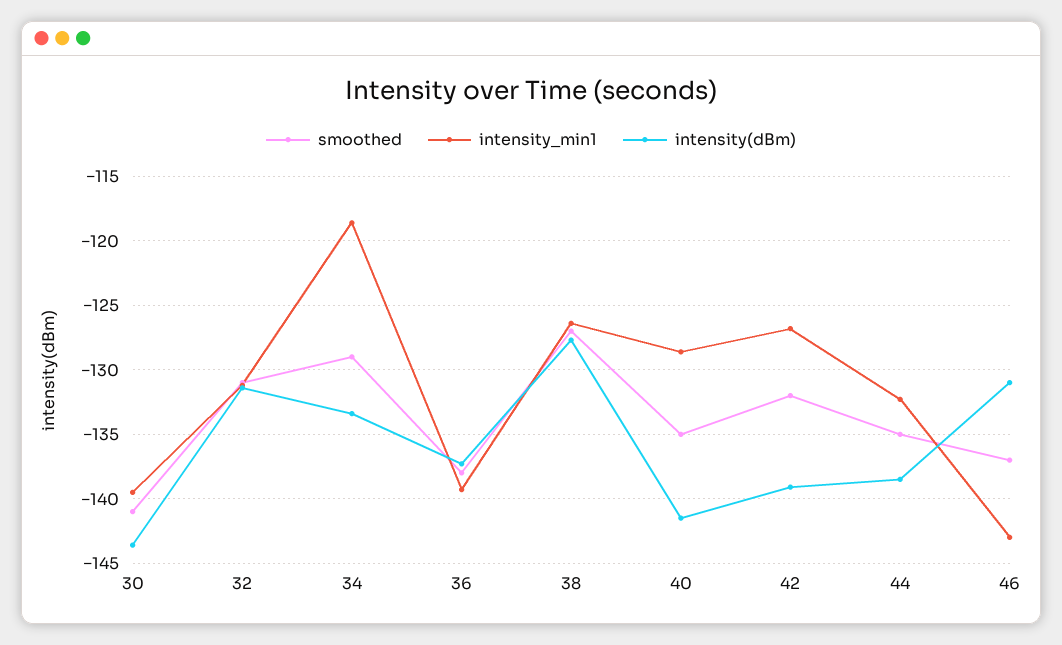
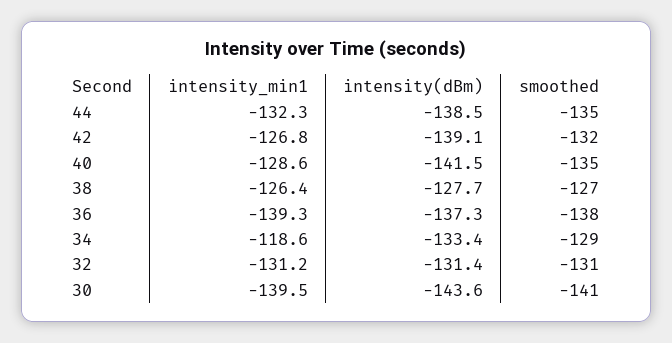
  {
    "smoothed": {
      "30": -141,
      "32": -131,
      "34": -129,
      "36": -138,
      "38": -127,
      "40": -135,
      "42": -132,
-     "44": -135,
+     "44": -135
-     "46": -137
    },
    "intensity_min1": {
      "30": -139.5,
      "32": -131.2,
      "34": -118.6,
      "36": -139.3,
      "38": -126.4,
      "40": -128.6,
      "42": -126.8,
-     "44": -132.3,
+     "44": -132.3
-     "46": -143
    },
    "intensity(dBm)": {
      "30": -143.6,
      "32": -131.4,
      "34": -133.4,
      "36": -137.3,
      "38": -127.7,
      "40": -141.5,
      "42": -139.1,
-     "44": -138.5,
+     "44": -138.5
-     "46": -131
    }
  }

